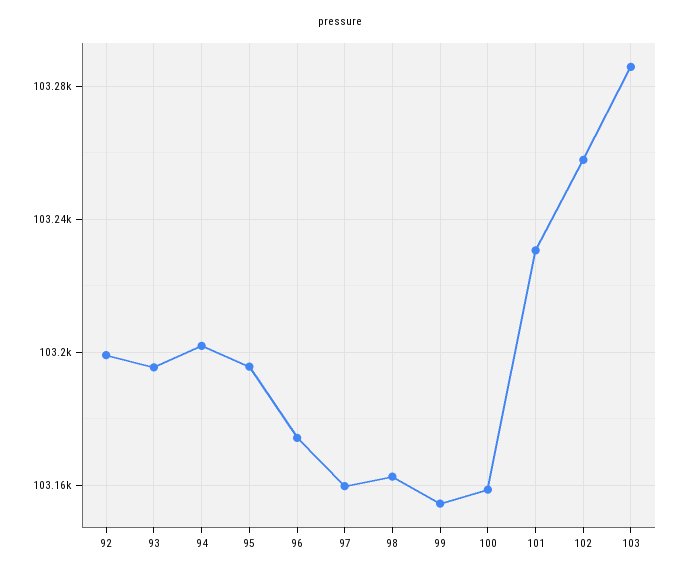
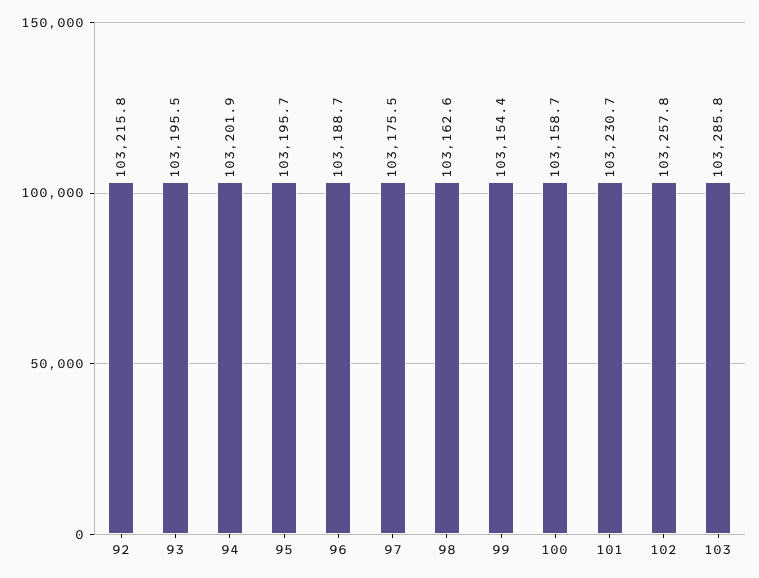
  {
-   "92": 103200,
+   "92": 103215.8,
    "93": 103195.5,
    "94": 103201.9,
    "95": 103195.7,
-   "96": 103175,
+   "96": 103188.7,
-   "97": 103160,
+   "97": 103175.5,
    "98": 103162.6,
    "99": 103154.4,
    "100": 103158.7,
    "101": 103230.7,
    "102": 103257.8,
    "103": 103285.8
  }

